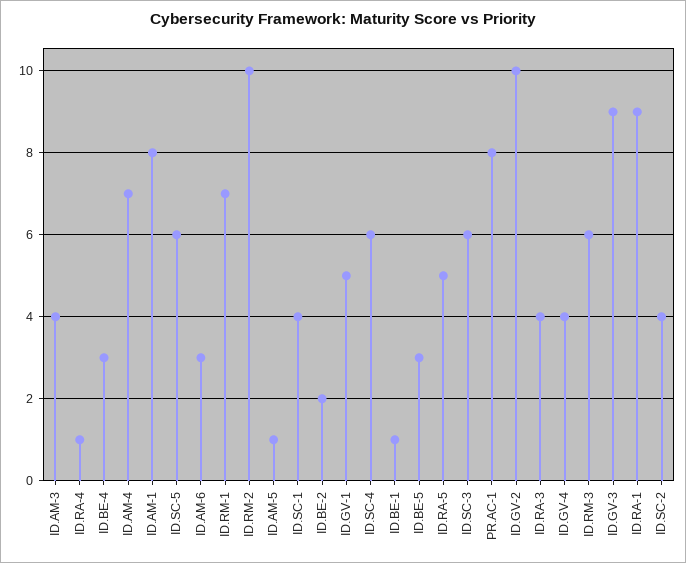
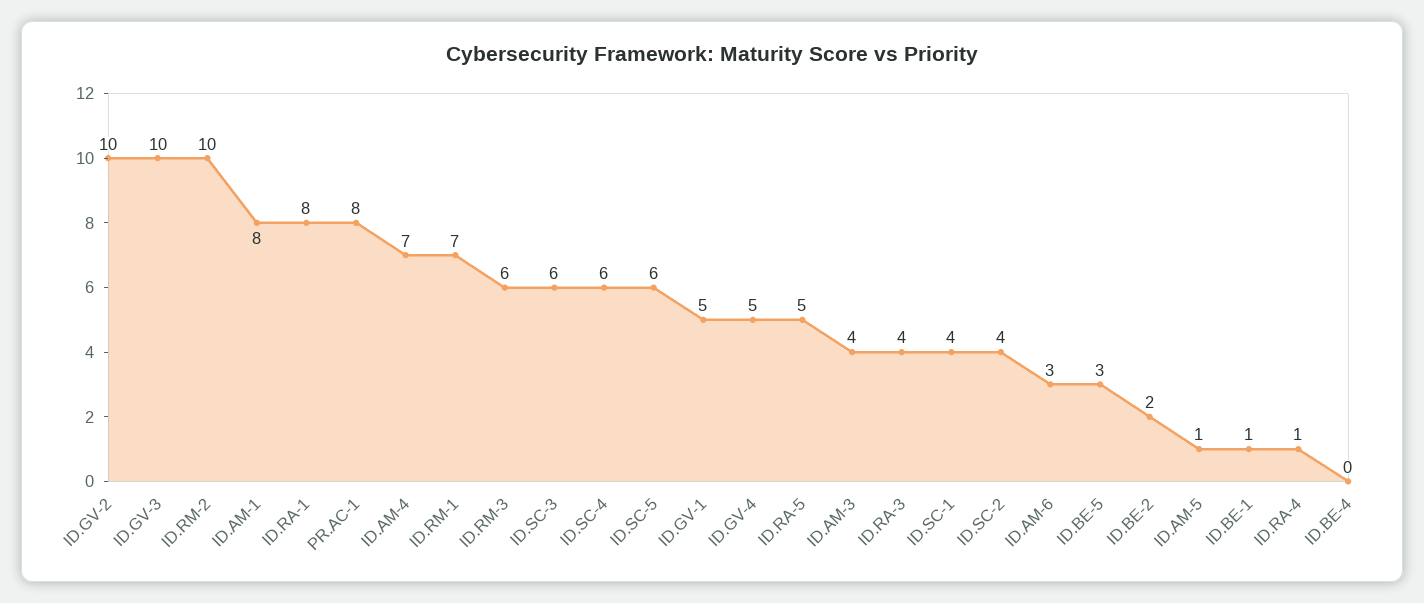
  {
    "ID.AM-3": 4,
    "ID.RA-4": 1,
-   "ID.BE-4": 3,
+   "ID.BE-4": 0,
    "ID.AM-4": 7,
    "ID.AM-1": 8,
    "ID.SC-5": 6,
    "ID.AM-6": 3,
    "ID.RM-1": 7,
    "ID.RM-2": 10,
    "ID.AM-5": 1,
    "ID.SC-1": 4,
    "ID.BE-2": 2,
    "ID.GV-1": 5,
    "ID.SC-4": 6,
    "ID.BE-1": 1,
    "ID.BE-5": 3,
    "ID.RA-5": 5,
    "ID.SC-3": 6,
    "PR.AC-1": 8,
    "ID.GV-2": 10,
    "ID.RA-3": 4,
-   "ID.GV-4": 4,
+   "ID.GV-4": 5,
    "ID.RM-3": 6,
-   "ID.GV-3": 9,
+   "ID.GV-3": 10,
-   "ID.RA-1": 9,
+   "ID.RA-1": 8,
    "ID.SC-2": 4
  }

